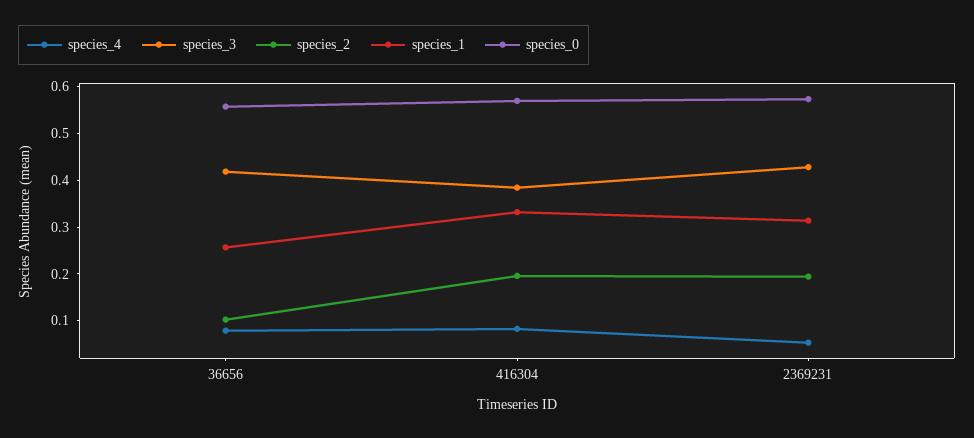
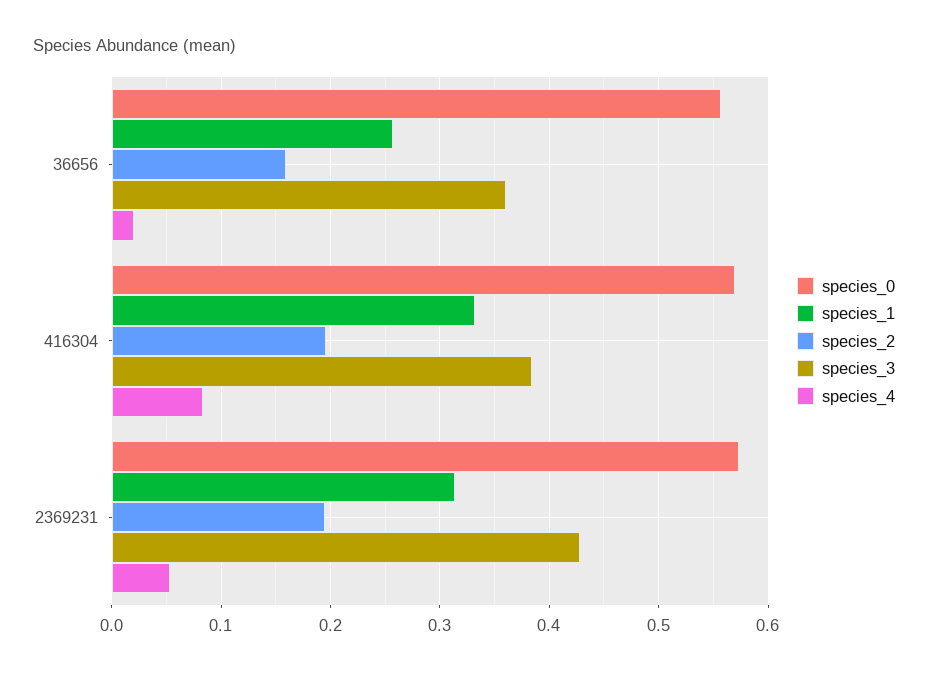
  {
    "species_4": {
-     "36656": 0.08,
+     "36656": 0.02,
      "416304": 0.08,
      "2369231": 0.05
    },
    "species_3": {
-     "36656": 0.42,
+     "36656": 0.36,
      "416304": 0.38,
      "2369231": 0.43
    },
    "species_2": {
-     "36656": 0.1,
+     "36656": 0.16,
      "416304": 0.2,
      "2369231": 0.19
    },
    "species_1": {
      "36656": 0.26,
      "416304": 0.33,
      "2369231": 0.31
    },
    "species_0": {
      "36656": 0.56,
      "416304": 0.57,
      "2369231": 0.57
    }
  }

